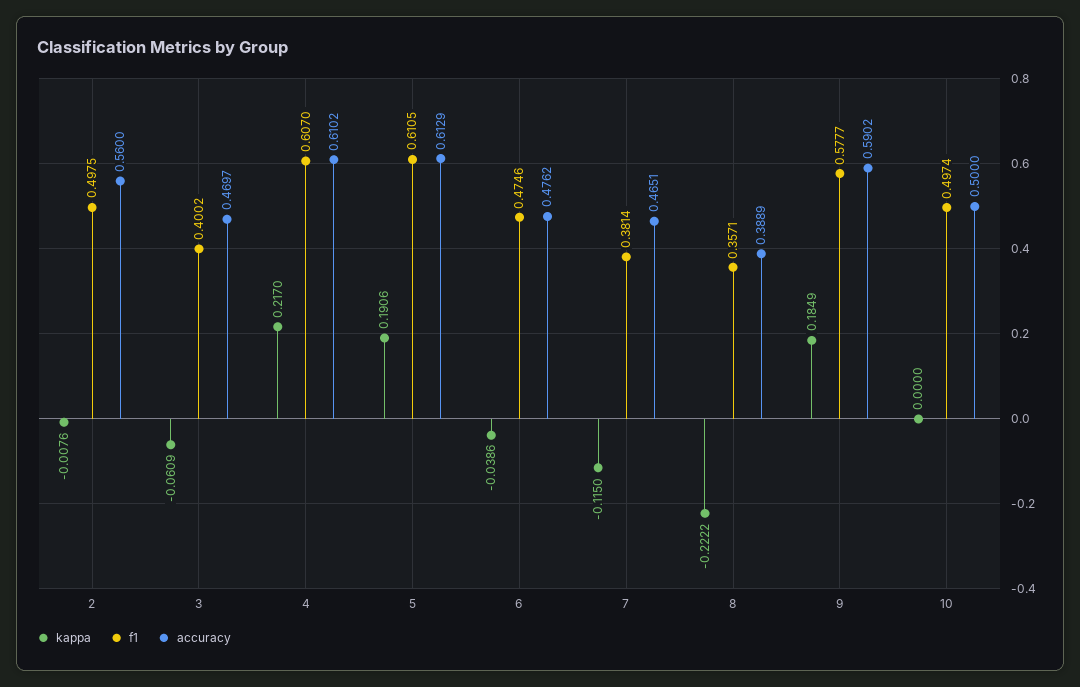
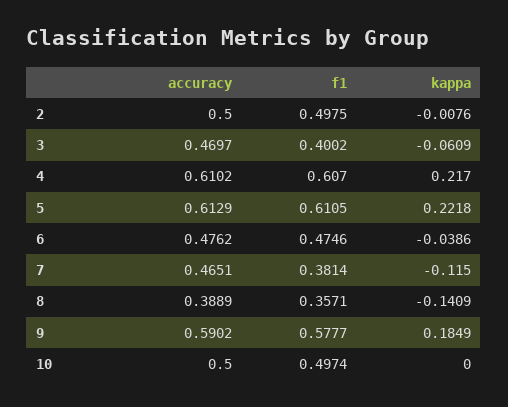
  {
    "kappa": {
      "2": -0.0076,
      "3": -0.0609,
      "4": 0.217,
-     "5": 0.1906,
+     "5": 0.2218,
      "6": -0.0386,
      "7": -0.115,
-     "8": -0.2222,
+     "8": -0.1409,
      "9": 0.1849,
      "10": 0
    },
    "f1": {
      "2": 0.4975,
      "3": 0.4002,
      "4": 0.607,
      "5": 0.6105,
      "6": 0.4746,
      "7": 0.3814,
      "8": 0.3571,
      "9": 0.5777,
      "10": 0.4974
    },
    "accuracy": {
-     "2": 0.56,
+     "2": 0.5,
      "3": 0.4697,
      "4": 0.6102,
      "5": 0.6129,
      "6": 0.4762,
      "7": 0.4651,
      "8": 0.3889,
      "9": 0.5902,
      "10": 0.5
    }
  }

